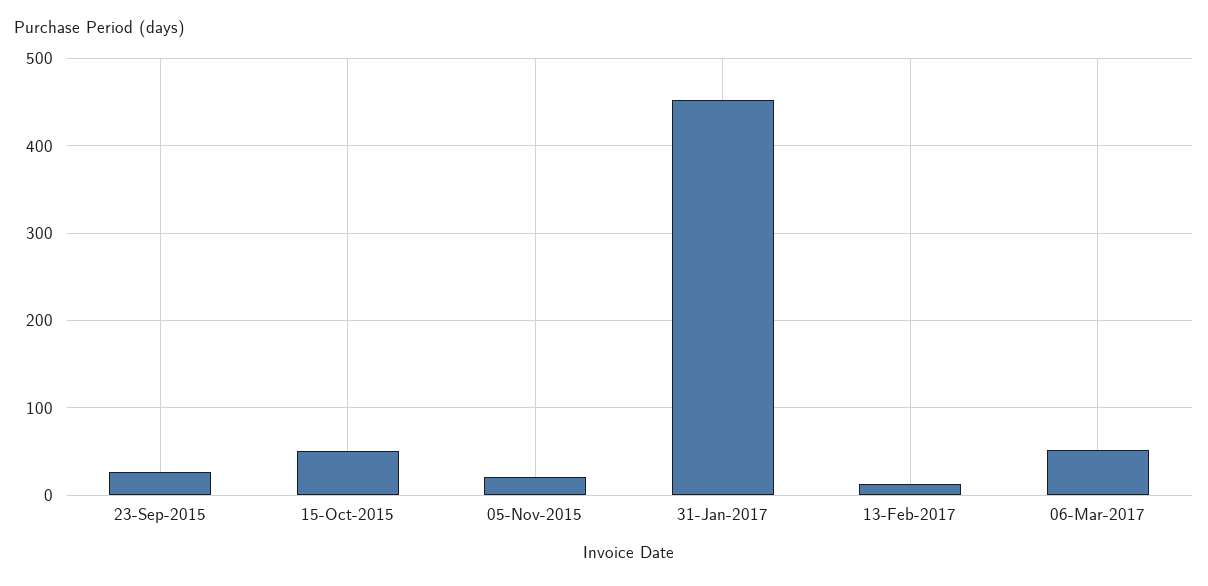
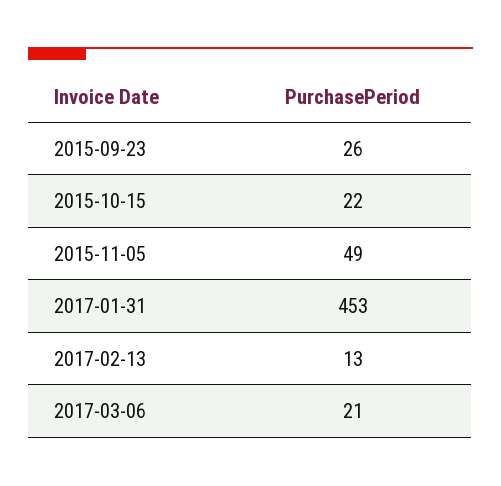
  {
    "23-Sep-2015": 26,
-   "15-Oct-2015": 50,
+   "15-Oct-2015": 22,
-   "05-Nov-2015": 20,
+   "05-Nov-2015": 49,
    "31-Jan-2017": 453,
    "13-Feb-2017": 13,
-   "06-Mar-2017": 50
+   "06-Mar-2017": 21
  }

